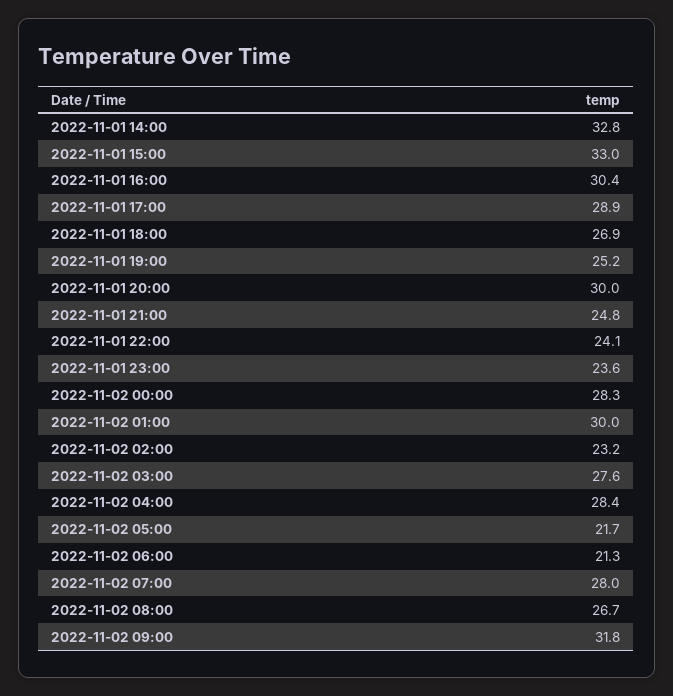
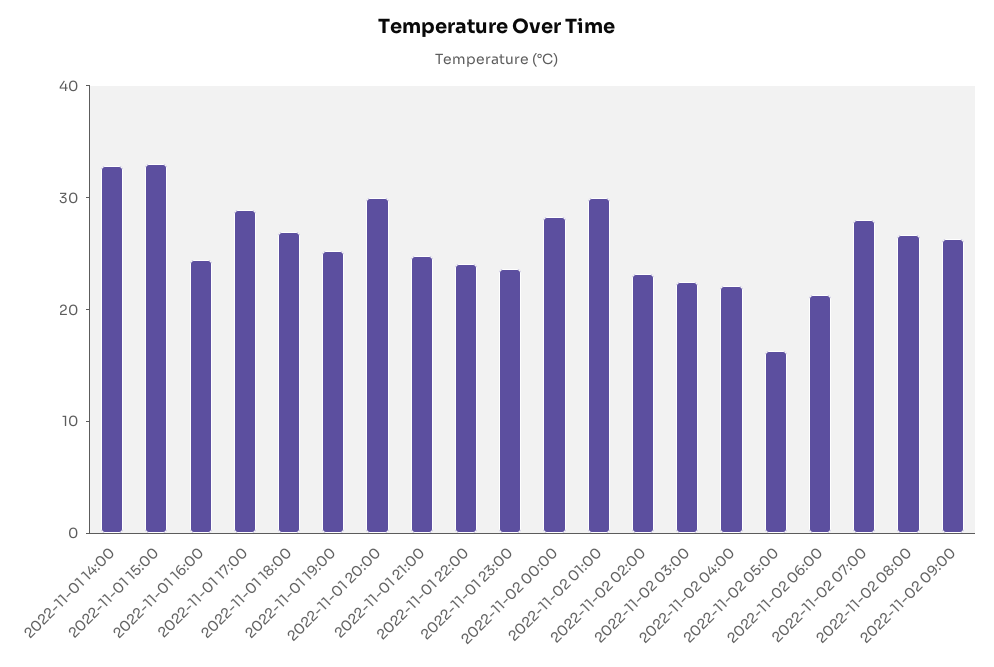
  {
    "2022-11-01 14:00": 32.8,
    "2022-11-01 15:00": 33,
-   "2022-11-01 16:00": 30.4,
+   "2022-11-01 16:00": 24,
    "2022-11-01 17:00": 28.9,
    "2022-11-01 18:00": 26.9,
    "2022-11-01 19:00": 25.2,
    "2022-11-01 20:00": 30,
    "2022-11-01 21:00": 24.8,
    "2022-11-01 22:00": 24.1,
    "2022-11-01 23:00": 23.6,
    "2022-11-02 00:00": 28.3,
    "2022-11-02 01:00": 30,
    "2022-11-02 02:00": 23.2,
-   "2022-11-02 03:00": 27.6,
+   "2022-11-02 03:00": 22,
-   "2022-11-02 04:00": 28.4,
+   "2022-11-02 04:00": 22,
-   "2022-11-02 05:00": 21.7,
+   "2022-11-02 05:00": 16,
    "2022-11-02 06:00": 21.3,
    "2022-11-02 07:00": 28,
    "2022-11-02 08:00": 26.7,
-   "2022-11-02 09:00": 31.8
+   "2022-11-02 09:00": 26
  }

